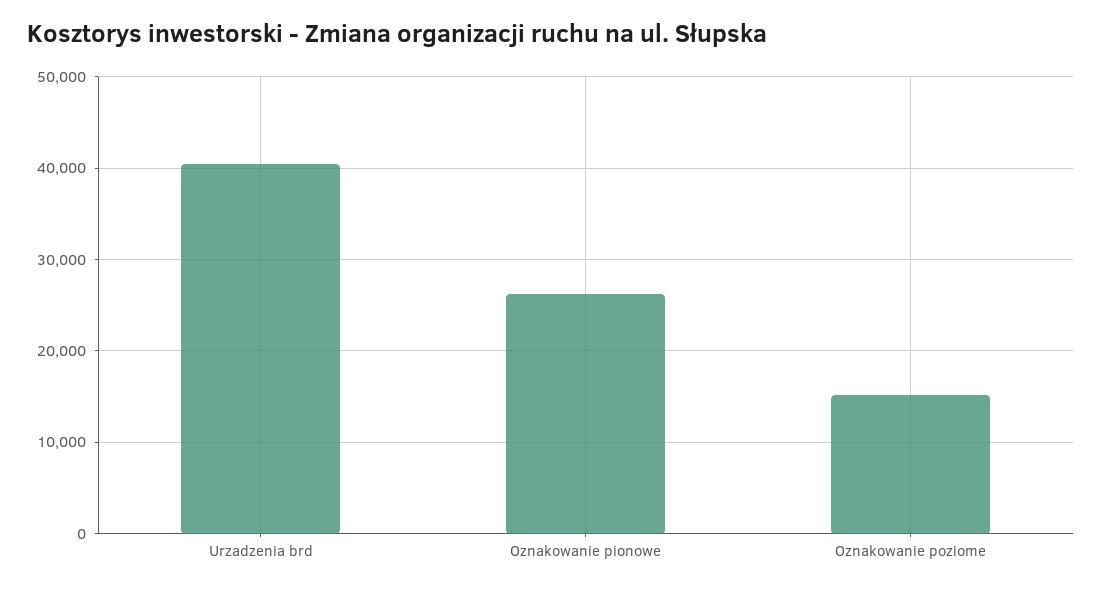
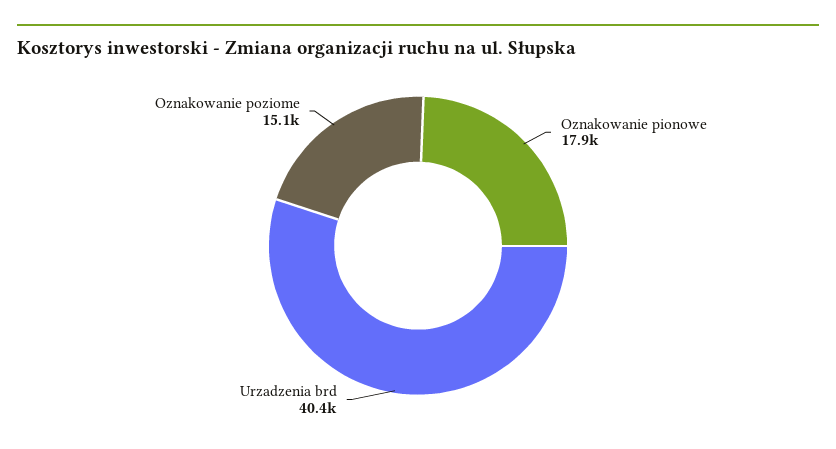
  {
    "Urzadzenia brd": 40400,
-   "Oznakowanie pionowe": 26000,
+   "Oznakowanie pionowe": 17900,
    "Oznakowanie poziome": 15100
  }

